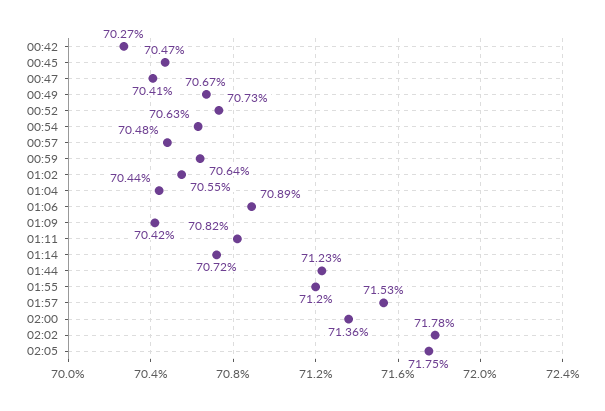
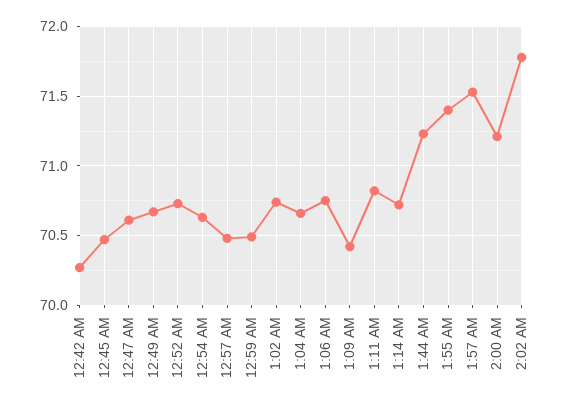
  {
    "00:42": 70.27,
    "00:45": 70.47,
-   "00:47": 70.41,
+   "00:47": 70.6,
    "00:49": 70.67,
    "00:52": 70.73,
    "00:54": 70.63,
    "00:57": 70.48,
-   "00:59": 70.64,
+   "00:59": 70.5,
-   "01:02": 70.55,
+   "01:02": 70.75,
-   "01:04": 70.44,
+   "01:04": 70.65,
-   "01:06": 70.89,
+   "01:06": 70.75,
    "01:09": 70.42,
    "01:11": 70.82,
    "01:14": 70.72,
    "01:44": 71.23,
-   "01:55": 71.2,
+   "01:55": 71.4,
    "01:57": 71.53,
-   "02:00": 71.36,
+   "02:00": 71.2,
-   "02:02": 71.78,
+   "02:02": 71.78
-   "02:05": 71.75
  }

